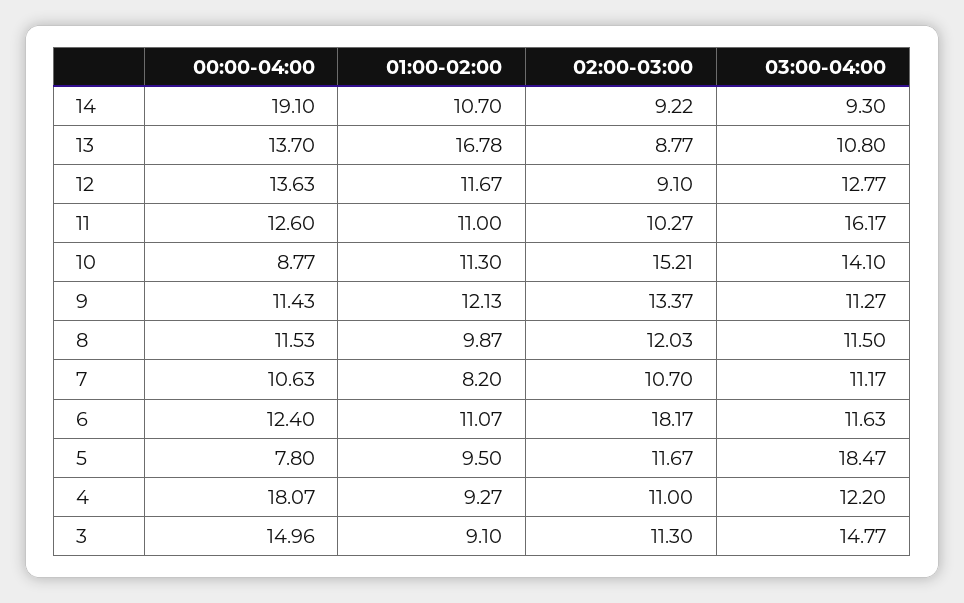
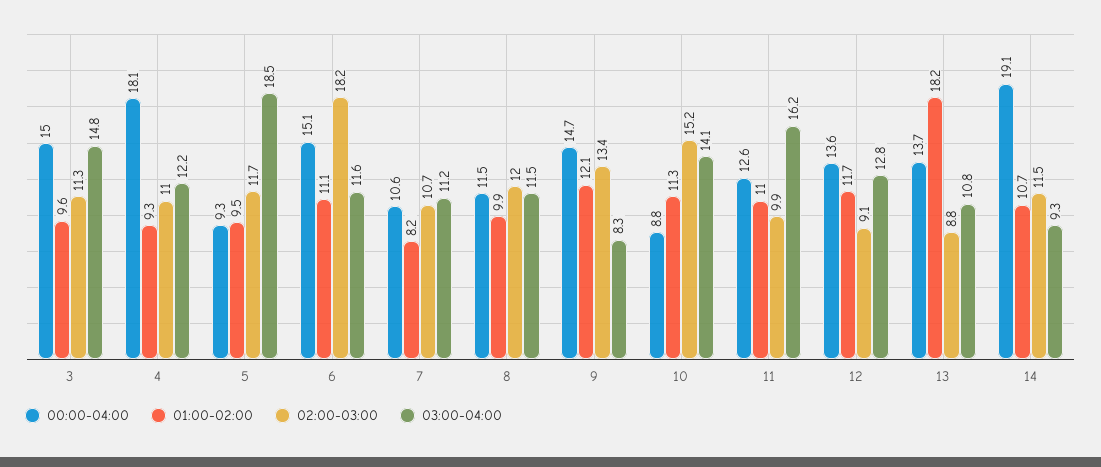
  {
    "00:00-04:00": {
      "14": 19.1,
      "13": 13.7,
      "12": 13.63,
      "11": 12.6,
      "10": 8.77,
-     "9": 11.43,
+     "9": 14.7,
      "8": 11.53,
      "7": 10.63,
-     "6": 12.4,
+     "6": 15.1,
-     "5": 7.8,
+     "5": 9.3,
      "4": 18.07,
      "3": 14.96
    },
    "01:00-02:00": {
      "14": 10.7,
-     "13": 16.78,
+     "13": 18.2,
      "12": 11.67,
      "11": 11,
      "10": 11.3,
      "9": 12.13,
      "8": 9.87,
      "7": 8.2,
      "6": 11.07,
      "5": 9.5,
      "4": 9.27,
-     "3": 9.1
+     "3": 9.6
    },
    "02:00-03:00": {
-     "14": 9.22,
+     "14": 11.5,
      "13": 8.77,
      "12": 9.1,
-     "11": 10.27,
+     "11": 9.9,
      "10": 15.21,
      "9": 13.37,
      "8": 12.03,
      "7": 10.7,
      "6": 18.17,
      "5": 11.67,
      "4": 11,
      "3": 11.3
    },
    "03:00-04:00": {
      "14": 9.3,
      "13": 10.8,
      "12": 12.77,
      "11": 16.17,
      "10": 14.1,
-     "9": 11.27,
+     "9": 8.3,
      "8": 11.5,
      "7": 11.17,
      "6": 11.63,
      "5": 18.47,
      "4": 12.2,
      "3": 14.77
    }
  }

